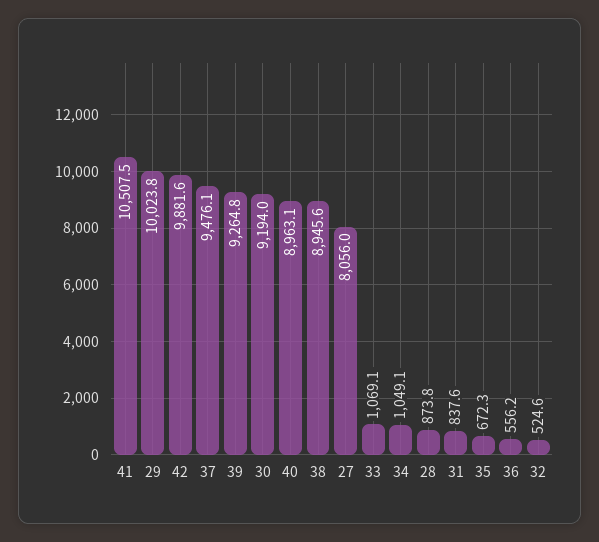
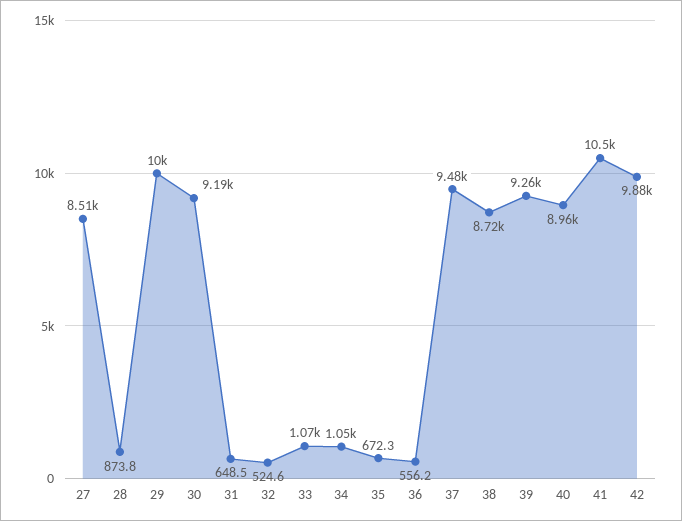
  {
    "41": 10507.5,
    "29": 10023.8,
    "42": 9881.6,
    "37": 9476.1,
    "39": 9264.8,
    "30": 9194,
    "40": 8963.1,
-   "38": 8945.6,
+   "38": 8720,
-   "27": 8056,
+   "27": 8510,
    "33": 1069.1,
    "34": 1049.1,
    "28": 873.8,
-   "31": 837.6,
+   "31": 648.5,
    "35": 672.3,
    "36": 556.2,
    "32": 524.6
  }

